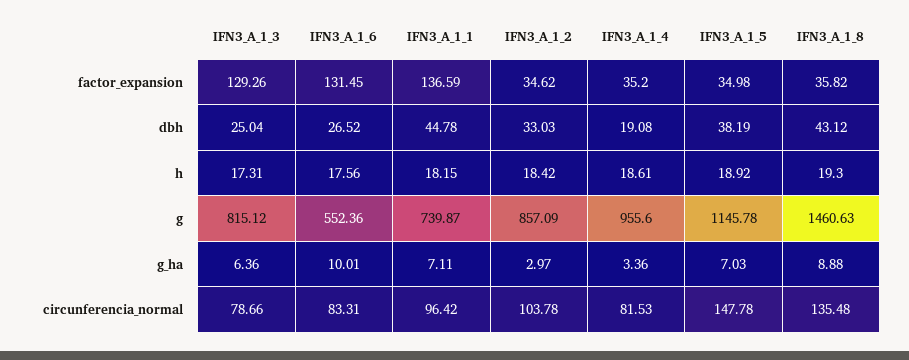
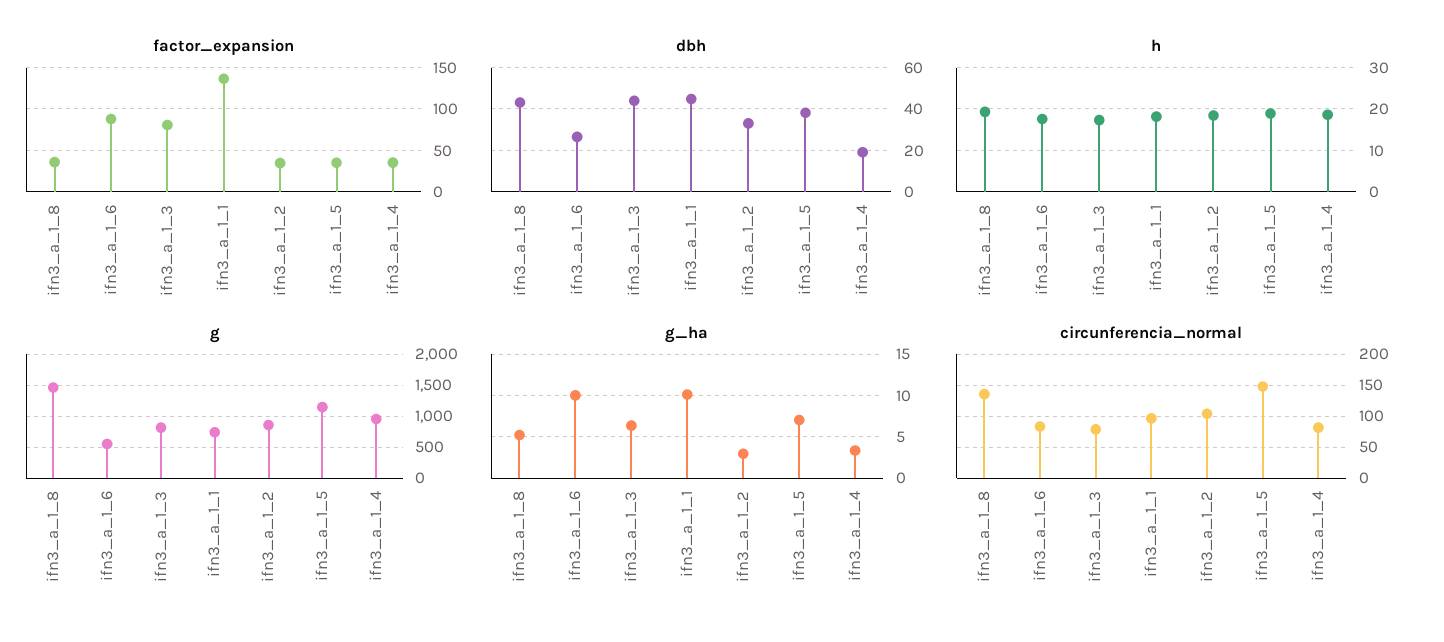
  {
    "factor_expansion": {
-     "IFN3_A_1_3": 129.26,
+     "IFN3_A_1_3": 80,
-     "IFN3_A_1_6": 131.45,
+     "IFN3_A_1_6": 90,
      "IFN3_A_1_1": 136.59,
      "IFN3_A_1_2": 34.62,
      "IFN3_A_1_4": 35.2,
      "IFN3_A_1_5": 34.98,
      "IFN3_A_1_8": 35.82
    },
    "dbh": {
-     "IFN3_A_1_3": 25.04,
+     "IFN3_A_1_3": 45,
      "IFN3_A_1_6": 26.52,
      "IFN3_A_1_1": 44.78,
      "IFN3_A_1_2": 33.03,
      "IFN3_A_1_4": 19.08,
      "IFN3_A_1_5": 38.19,
      "IFN3_A_1_8": 43.12
    },
    "h": {
      "IFN3_A_1_3": 17.31,
      "IFN3_A_1_6": 17.56,
      "IFN3_A_1_1": 18.15,
      "IFN3_A_1_2": 18.42,
      "IFN3_A_1_4": 18.61,
      "IFN3_A_1_5": 18.92,
      "IFN3_A_1_8": 19.3
    },
    "g": {
      "IFN3_A_1_3": 815.12,
      "IFN3_A_1_6": 552.36,
      "IFN3_A_1_1": 739.87,
      "IFN3_A_1_2": 857.09,
      "IFN3_A_1_4": 955.6,
      "IFN3_A_1_5": 1145.78,
      "IFN3_A_1_8": 1460.63
    },
    "g_ha": {
      "IFN3_A_1_3": 6.36,
      "IFN3_A_1_6": 10.01,
-     "IFN3_A_1_1": 7.11,
+     "IFN3_A_1_1": 10,
      "IFN3_A_1_2": 2.97,
      "IFN3_A_1_4": 3.36,
      "IFN3_A_1_5": 7.03,
-     "IFN3_A_1_8": 8.88
+     "IFN3_A_1_8": 5
    },
    "circunferencia_normal": {
      "IFN3_A_1_3": 78.66,
      "IFN3_A_1_6": 83.31,
      "IFN3_A_1_1": 96.42,
      "IFN3_A_1_2": 103.78,
      "IFN3_A_1_4": 81.53,
      "IFN3_A_1_5": 147.78,
      "IFN3_A_1_8": 135.48
    }
  }

